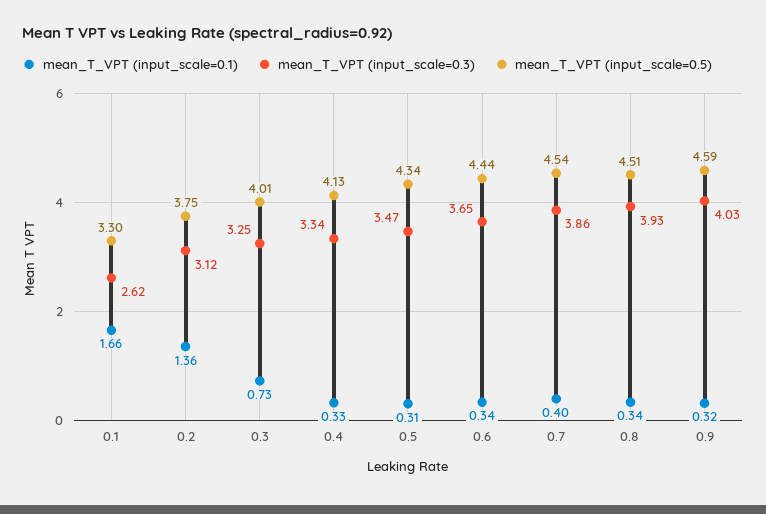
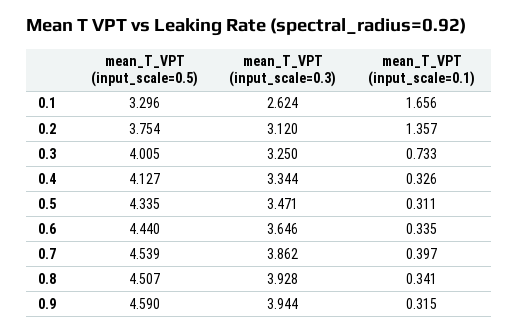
  {
    "mean_T_VPT (input_scale=0.1)": {
      "0.1": 1.656,
      "0.2": 1.357,
      "0.3": 0.733,
      "0.4": 0.326,
      "0.5": 0.311,
      "0.6": 0.335,
      "0.7": 0.397,
      "0.8": 0.341,
      "0.9": 0.315
    },
    "mean_T_VPT (input_scale=0.3)": {
      "0.1": 2.624,
      "0.2": 3.12,
      "0.3": 3.25,
      "0.4": 3.344,
      "0.5": 3.471,
      "0.6": 3.646,
      "0.7": 3.862,
      "0.8": 3.928,
-     "0.9": 4.03
+     "0.9": 3.944
    },
    "mean_T_VPT (input_scale=0.5)": {
      "0.1": 3.296,
      "0.2": 3.754,
      "0.3": 4.005,
      "0.4": 4.127,
      "0.5": 4.335,
      "0.6": 4.44,
      "0.7": 4.539,
      "0.8": 4.507,
      "0.9": 4.59
    }
  }

